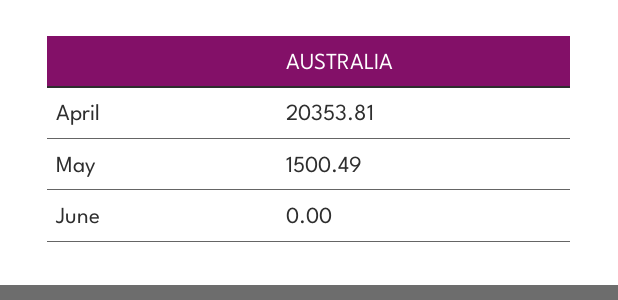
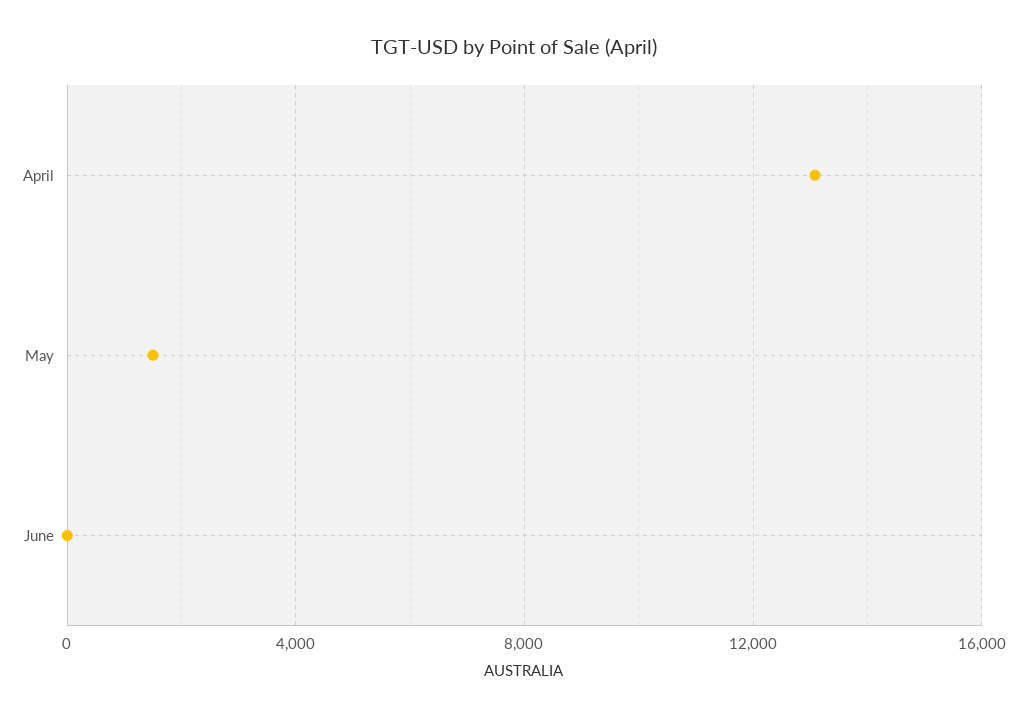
  {
-   "April": 20353.81,
+   "April": 13000,
    "May": 1500.49,
    "June": 0
  }

